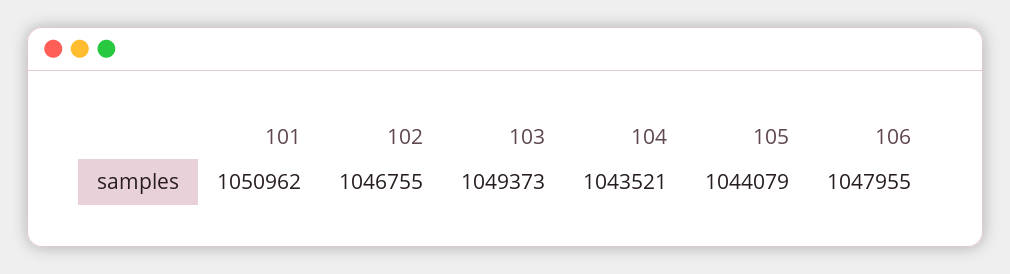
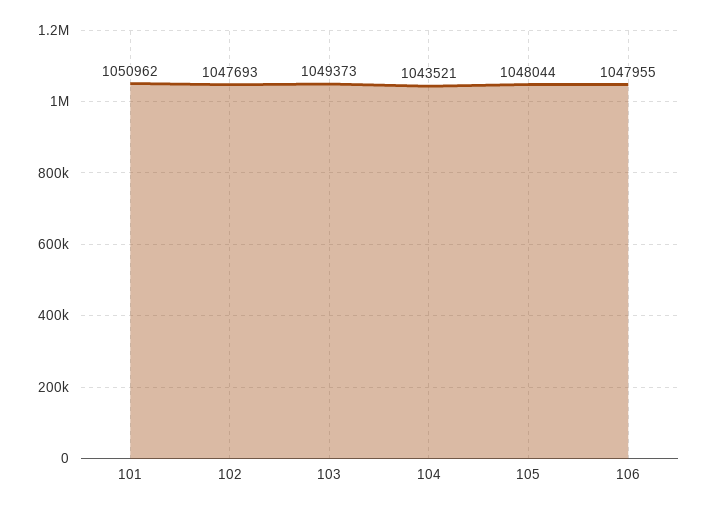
  {
    "101": 1050962,
-   "102": 1046755,
+   "102": 1047693,
    "103": 1049373,
    "104": 1043521,
-   "105": 1044079,
+   "105": 1048044,
    "106": 1047955
  }

